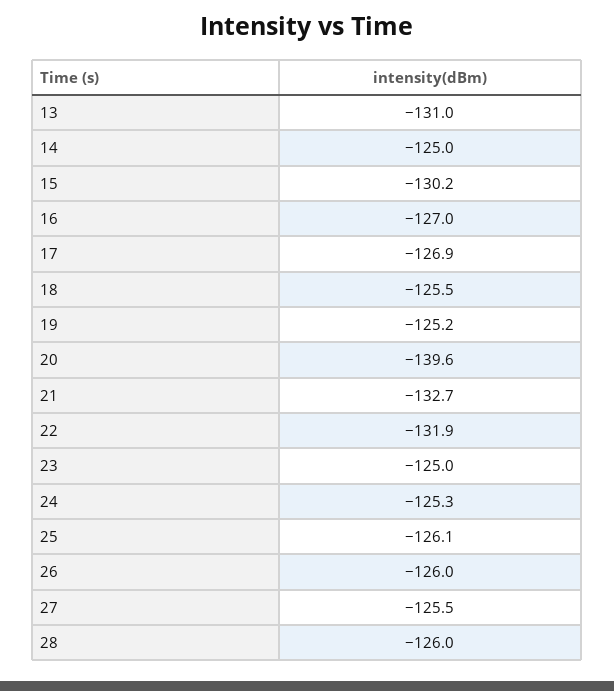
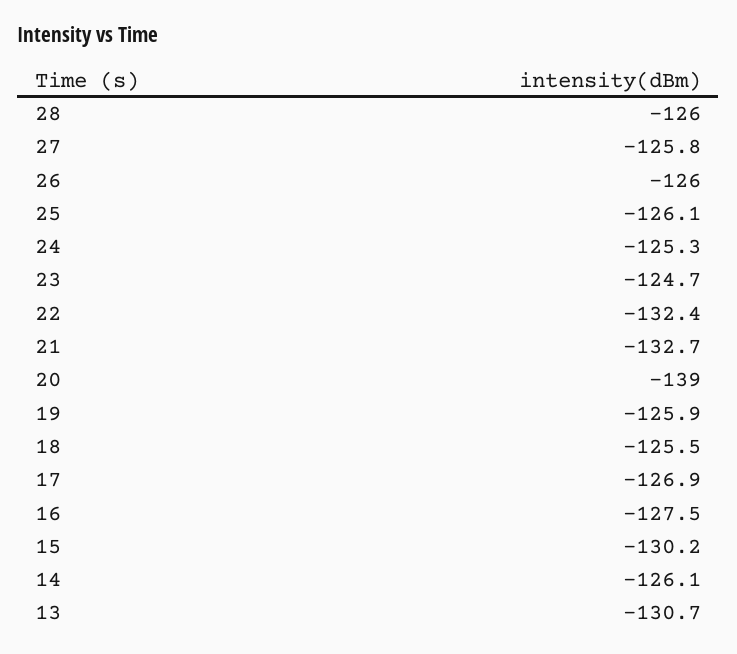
  {
-   "13": -131,
+   "13": -130.7,
-   "14": -125,
+   "14": -126.1,
    "15": -130.2,
-   "16": -127,
+   "16": -127.5,
    "17": -126.9,
    "18": -125.5,
-   "19": -125.2,
+   "19": -125.9,
-   "20": -139.6,
+   "20": -139,
    "21": -132.7,
-   "22": -131.9,
+   "22": -132.4,
-   "23": -125,
+   "23": -124.7,
    "24": -125.3,
    "25": -126.1,
    "26": -126,
-   "27": -125.5,
+   "27": -125.8,
    "28": -126
  }

